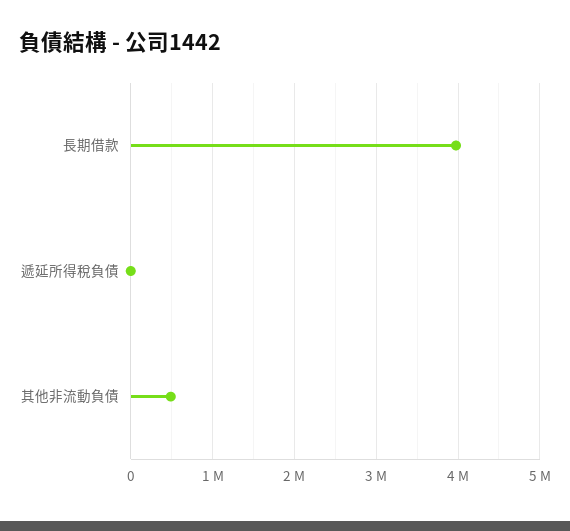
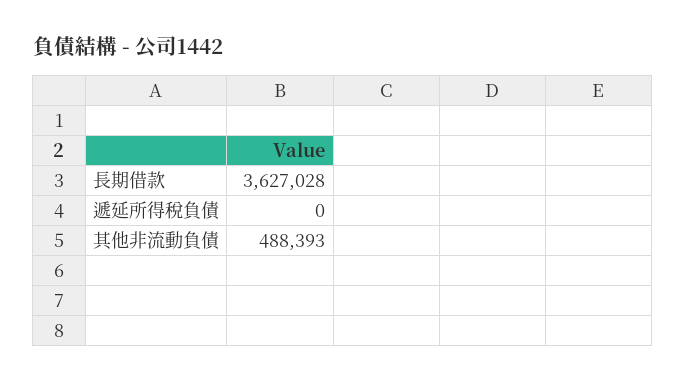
  {
-   "長期借款": 4000000,
+   "長期借款": 3627028,
    "遞延所得稅負債": 0,
    "其他非流動負債": 488393
  }

